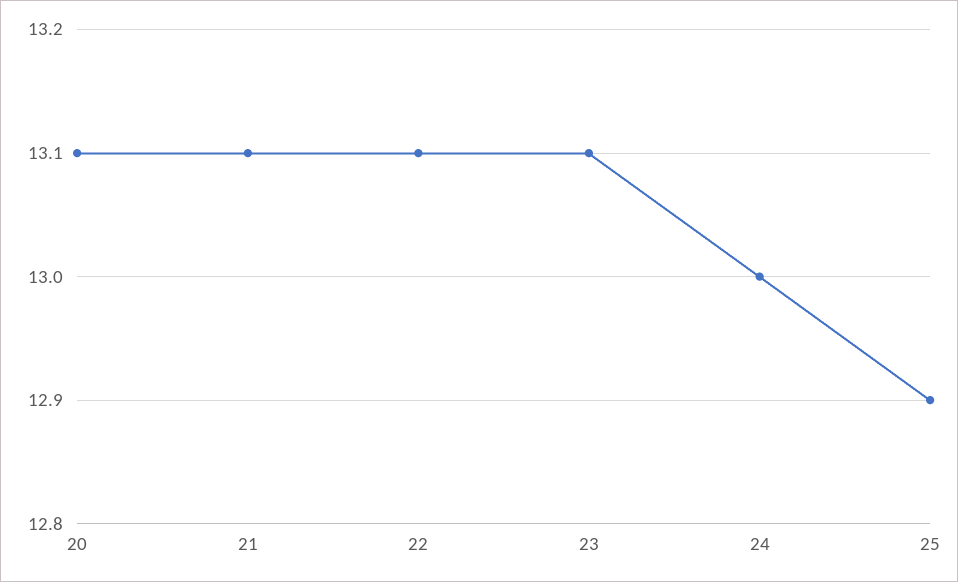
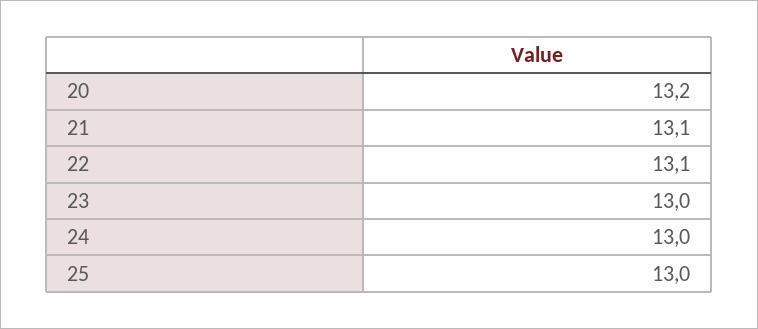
  {
-   "20": 13.1,
+   "20": 13.2,
    "21": 13.1,
    "22": 13.1,
-   "23": 13.1,
+   "23": 13,
    "24": 13,
-   "25": 12.9
+   "25": 13
  }

